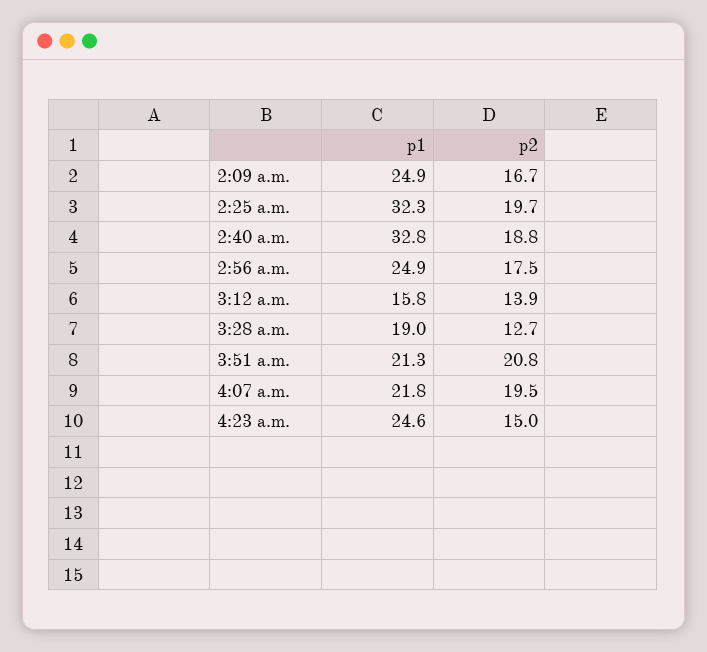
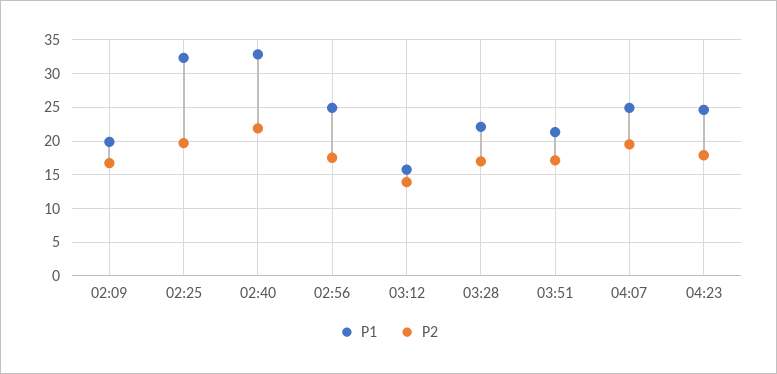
  {
    "p1": {
-     "2:09 a.m.": 24.9,
+     "2:09 a.m.": 20,
      "2:25 a.m.": 32.3,
      "2:40 a.m.": 32.8,
      "2:56 a.m.": 24.9,
      "3:12 a.m.": 15.8,
-     "3:28 a.m.": 19,
+     "3:28 a.m.": 22,
      "3:51 a.m.": 21.3,
-     "4:07 a.m.": 21.8,
+     "4:07 a.m.": 25,
      "4:23 a.m.": 24.6
    },
    "p2": {
      "2:09 a.m.": 16.7,
      "2:25 a.m.": 19.7,
-     "2:40 a.m.": 18.8,
+     "2:40 a.m.": 22,
      "2:56 a.m.": 17.5,
      "3:12 a.m.": 13.9,
-     "3:28 a.m.": 12.7,
+     "3:28 a.m.": 17,
-     "3:51 a.m.": 20.8,
+     "3:51 a.m.": 17,
      "4:07 a.m.": 19.5,
-     "4:23 a.m.": 15
+     "4:23 a.m.": 18
    }
  }

